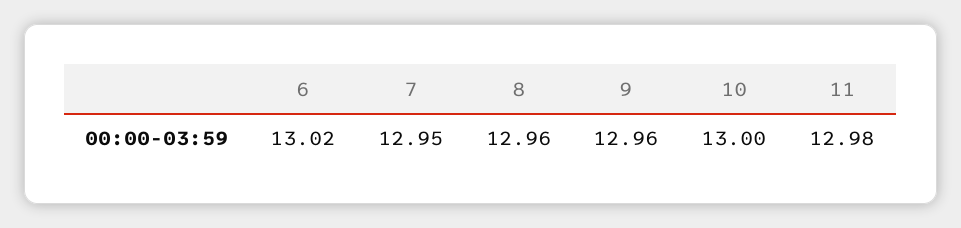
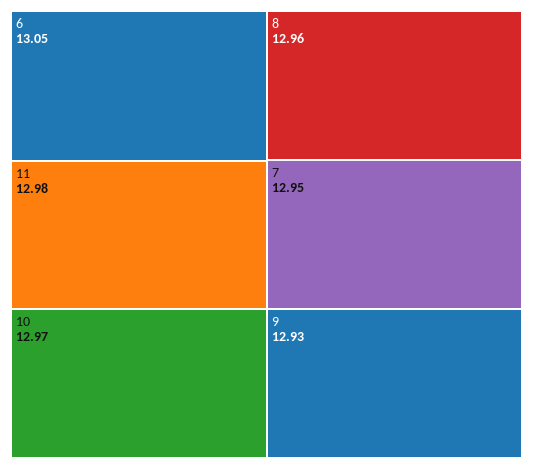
  {
-   "6": 13.02,
+   "6": 13.05,
    "7": 12.95,
    "8": 12.96,
-   "9": 12.96,
+   "9": 12.93,
-   "10": 13,
+   "10": 12.97,
    "11": 12.98
  }

